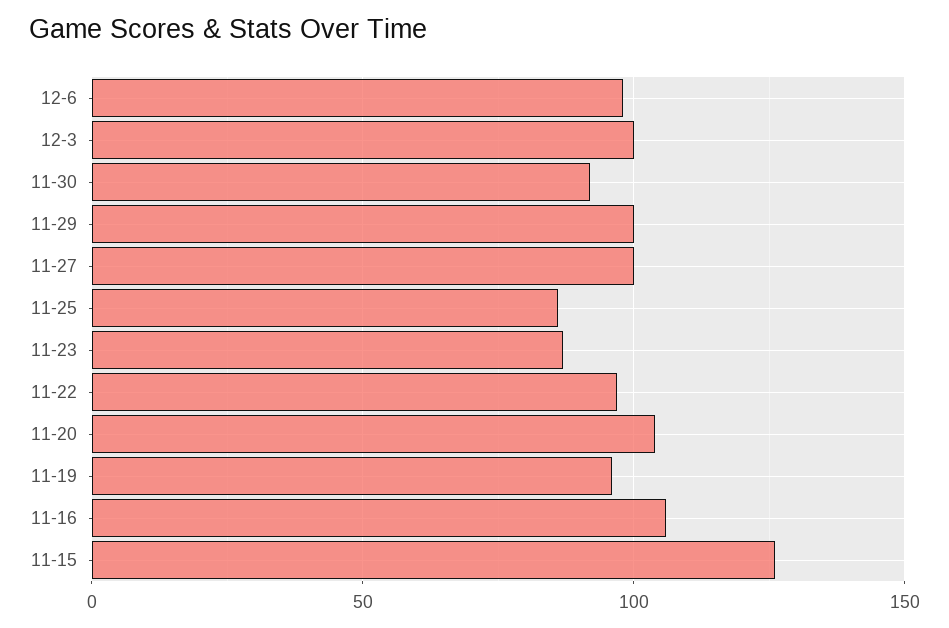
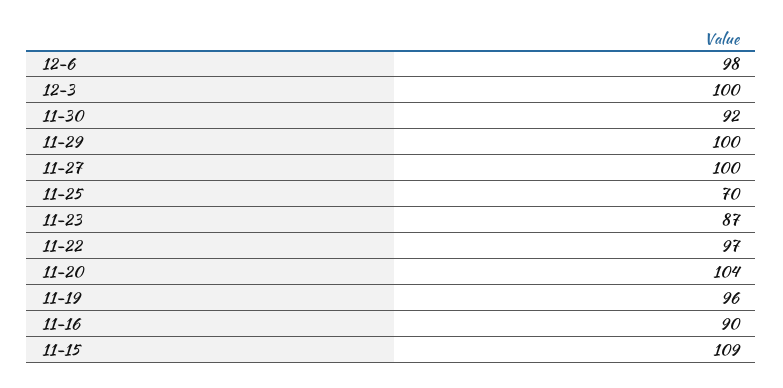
  {
    "12-6": 98,
    "12-3": 100,
    "11-30": 92,
    "11-29": 100,
    "11-27": 100,
-   "11-25": 85,
+   "11-25": 70,
    "11-23": 87,
    "11-22": 97,
    "11-20": 104,
    "11-19": 96,
-   "11-16": 105,
+   "11-16": 90,
-   "11-15": 125
+   "11-15": 109
  }

